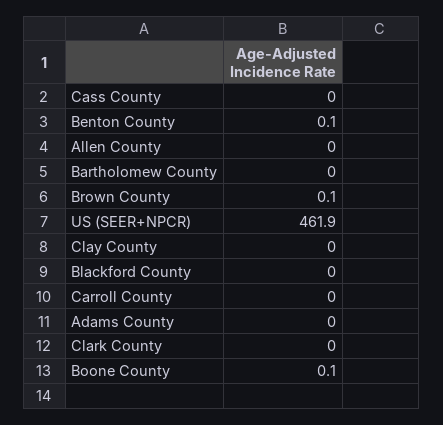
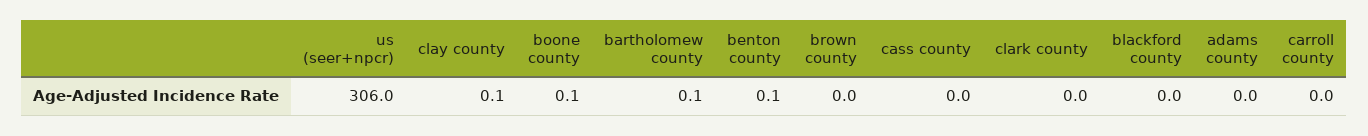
  {
    "Cass County": 0,
    "Benton County": 0.1,
-   "Allen County": 0,
-   "Bartholomew County": 0,
+   "Bartholomew County": 0.1,
-   "Brown County": 0.1,
+   "Brown County": 0,
-   "US (SEER+NPCR)": 461.9,
+   "US (SEER+NPCR)": 306,
-   "Clay County": 0,
+   "Clay County": 0.1,
    "Blackford County": 0,
    "Carroll County": 0,
    "Adams County": 0,
    "Clark County": 0,
    "Boone County": 0.1
  }

